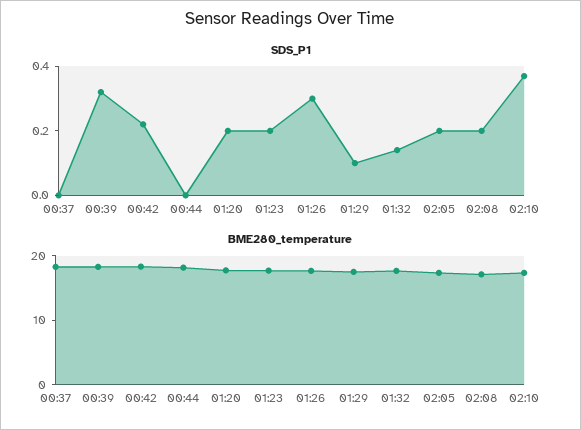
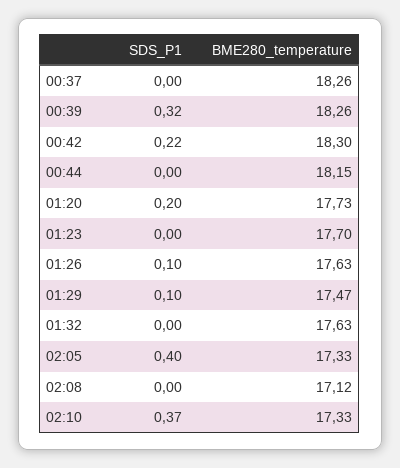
  {
    "SDS_P1": {
      "00:37": 0,
      "00:39": 0.32,
      "00:42": 0.22,
      "00:44": 0,
      "01:20": 0.2,
-     "01:23": 0.2,
+     "01:23": 0,
-     "01:26": 0.3,
+     "01:26": 0.1,
      "01:29": 0.1,
-     "01:32": 0.15,
+     "01:32": 0,
-     "02:05": 0.2,
+     "02:05": 0.4,
-     "02:08": 0.2,
+     "02:08": 0,
      "02:10": 0.37
    },
    "BME280_temperature": {
      "00:37": 18.26,
      "00:39": 18.26,
      "00:42": 18.3,
      "00:44": 18.15,
      "01:20": 17.73,
      "01:23": 17.7,
      "01:26": 17.63,
      "01:29": 17.47,
      "01:32": 17.63,
      "02:05": 17.33,
      "02:08": 17.12,
      "02:10": 17.33
    }
  }

